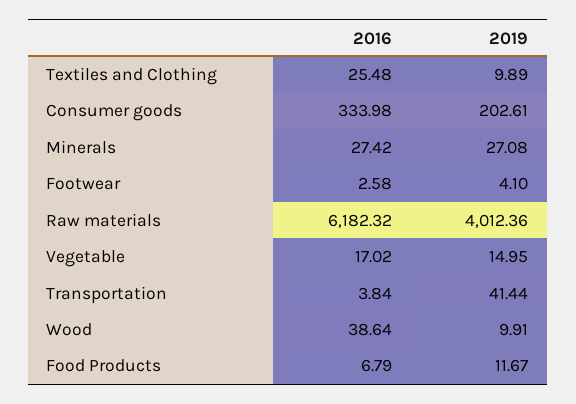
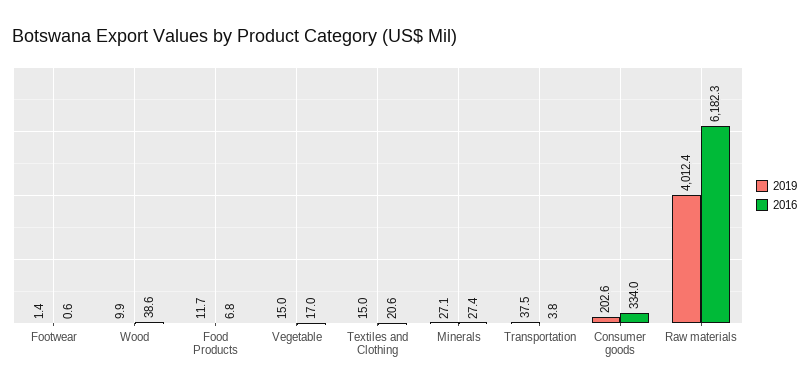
  {
    "2016": {
-     "Textiles and Clothing": 25.48,
+     "Textiles and Clothing": 20.6,
      "Consumer goods": 333.98,
      "Minerals": 27.42,
-     "Footwear": 2.58,
+     "Footwear": 0.6,
      "Raw materials": 6182.32,
      "Vegetable": 17.02,
      "Transportation": 3.84,
      "Wood": 38.64,
      "Food Products": 6.79
    },
    "2019": {
-     "Textiles and Clothing": 9.89,
+     "Textiles and Clothing": 15,
      "Consumer goods": 202.61,
      "Minerals": 27.08,
-     "Footwear": 4.1,
+     "Footwear": 1.4,
      "Raw materials": 4012.36,
      "Vegetable": 14.95,
-     "Transportation": 41.44,
+     "Transportation": 37.5,
      "Wood": 9.91,
      "Food Products": 11.67
    }
  }

